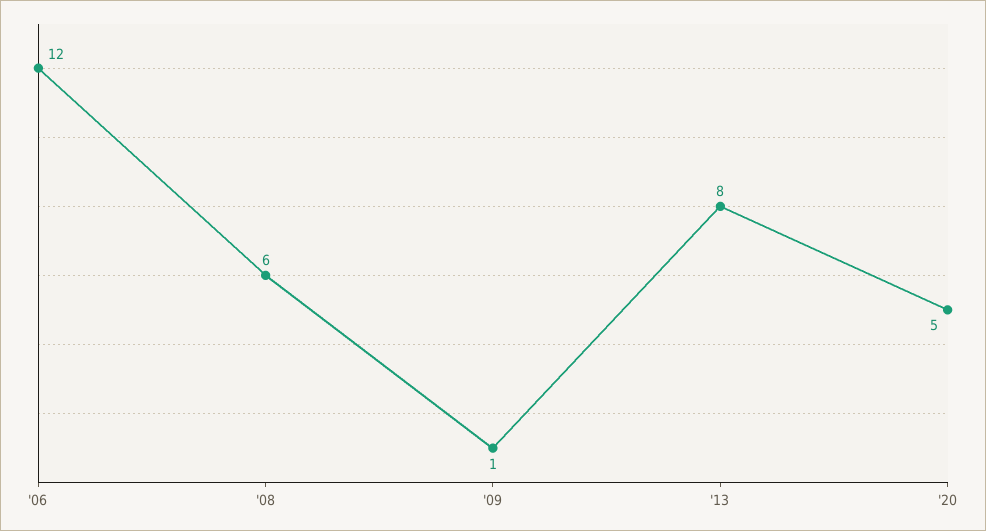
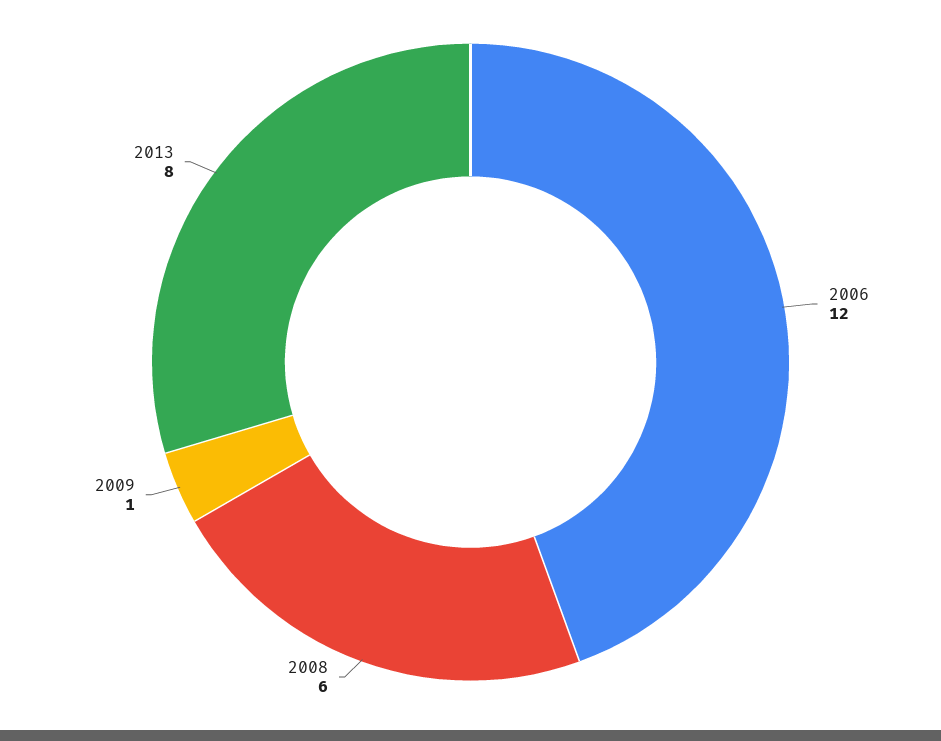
  {
    "'06": 12,
    "'08": 6,
    "'09": 1,
-   "'13": 8,
+   "'13": 8
-   "'20": 5
  }

